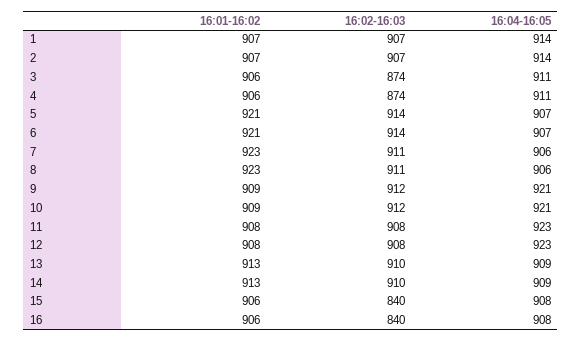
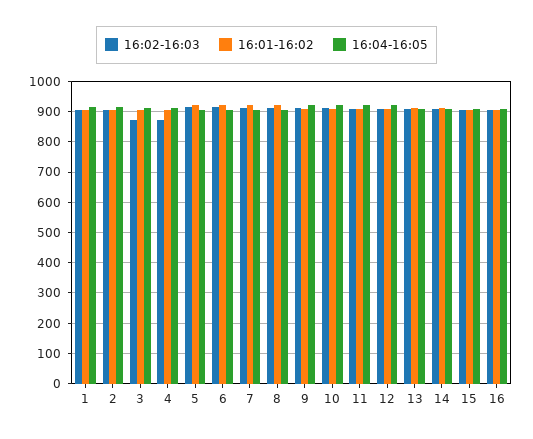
  {
    "16:01-16:02": {
      "1": 907,
      "2": 907,
      "3": 906,
      "4": 906,
      "5": 921,
      "6": 921,
      "7": 923,
      "8": 923,
      "9": 909,
      "10": 909,
      "11": 908,
      "12": 908,
      "13": 913,
      "14": 913,
      "15": 906,
      "16": 906
    },
    "16:02-16:03": {
      "1": 907,
      "2": 907,
      "3": 874,
      "4": 874,
      "5": 914,
      "6": 914,
      "7": 911,
      "8": 911,
      "9": 912,
      "10": 912,
      "11": 908,
      "12": 908,
      "13": 910,
      "14": 910,
-     "15": 840,
+     "15": 900,
-     "16": 840
+     "16": 900
    },
    "16:04-16:05": {
      "1": 914,
      "2": 914,
      "3": 911,
      "4": 911,
      "5": 907,
      "6": 907,
      "7": 906,
      "8": 906,
      "9": 921,
      "10": 921,
      "11": 923,
      "12": 923,
      "13": 909,
      "14": 909,
      "15": 908,
      "16": 908
    }
  }

